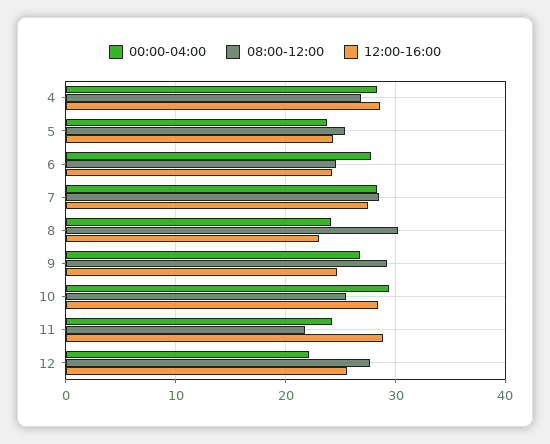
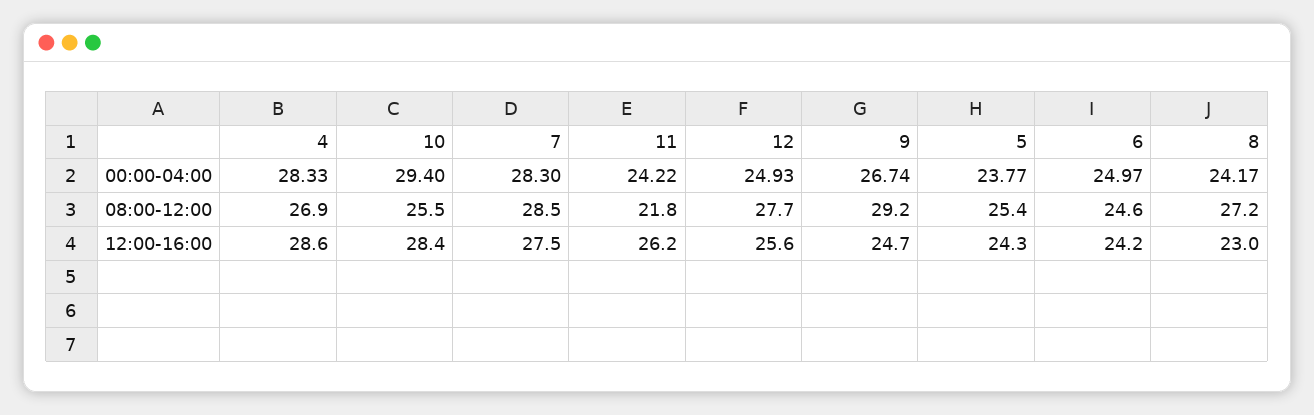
  {
    "00:00-04:00": {
      "4": 28.33,
      "5": 23.77,
-     "6": 28,
+     "6": 24.97,
      "7": 28.3,
      "8": 24.17,
      "9": 26.74,
      "10": 29.4,
      "11": 24.22,
-     "12": 22
+     "12": 24.93
    },
    "08:00-12:00": {
      "4": 26.9,
      "5": 25.4,
      "6": 24.6,
      "7": 28.5,
-     "8": 30,
+     "8": 27.2,
      "9": 29.2,
      "10": 25.5,
      "11": 21.8,
      "12": 27.7
    },
    "12:00-16:00": {
      "4": 28.6,
      "5": 24.3,
      "6": 24.2,
      "7": 27.5,
      "8": 23,
      "9": 24.7,
      "10": 28.4,
-     "11": 29,
+     "11": 26.2,
      "12": 25.6
    }
  }

